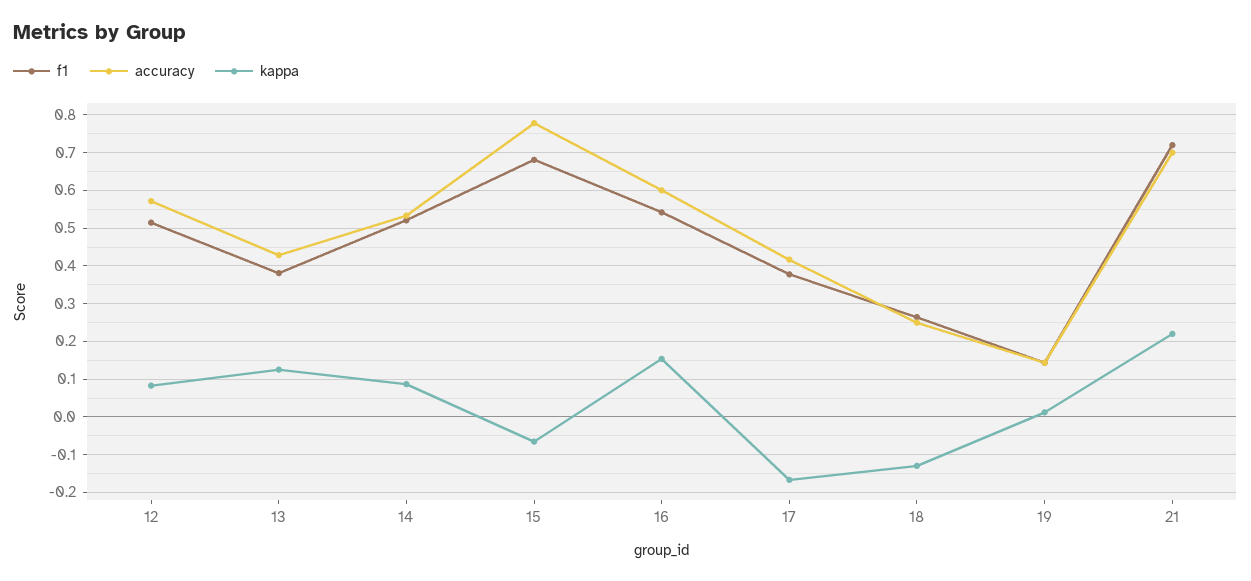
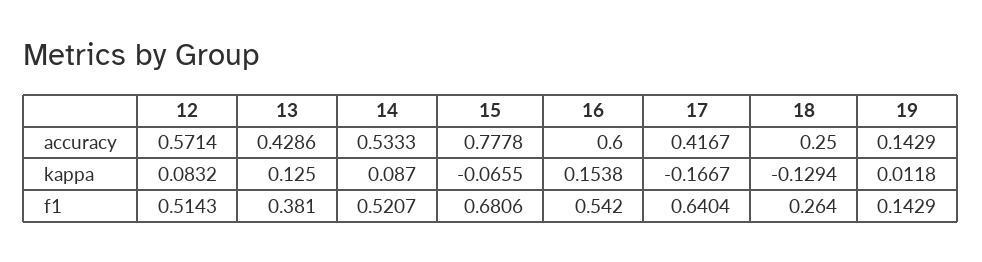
  {
    "f1": {
      "12": 0.5143,
      "13": 0.381,
      "14": 0.5207,
      "15": 0.6806,
      "16": 0.542,
-     "17": 0.38,
+     "17": 0.6404,
      "18": 0.264,
-     "19": 0.1429,
+     "19": 0.1429
-     "21": 0.72
    },
    "accuracy": {
      "12": 0.5714,
      "13": 0.4286,
      "14": 0.5333,
      "15": 0.7778,
      "16": 0.6,
      "17": 0.4167,
      "18": 0.25,
-     "19": 0.1429,
+     "19": 0.1429
-     "21": 0.7
    },
    "kappa": {
      "12": 0.0832,
      "13": 0.125,
      "14": 0.087,
      "15": -0.0655,
      "16": 0.1538,
      "17": -0.1667,
      "18": -0.1294,
-     "19": 0.0118,
+     "19": 0.0118
-     "21": 0.22
    }
  }

